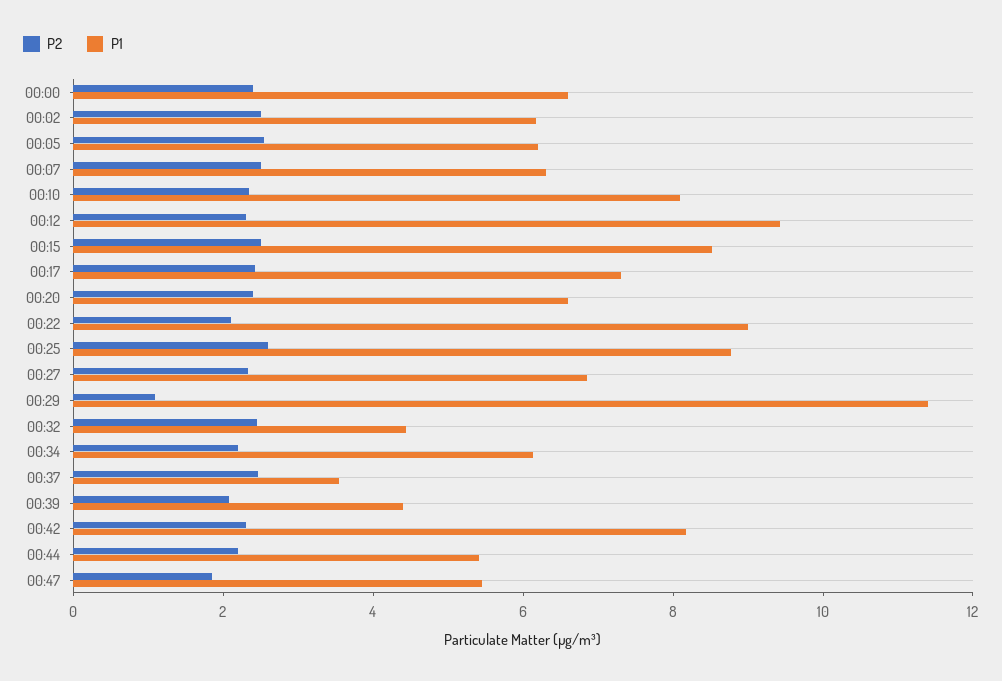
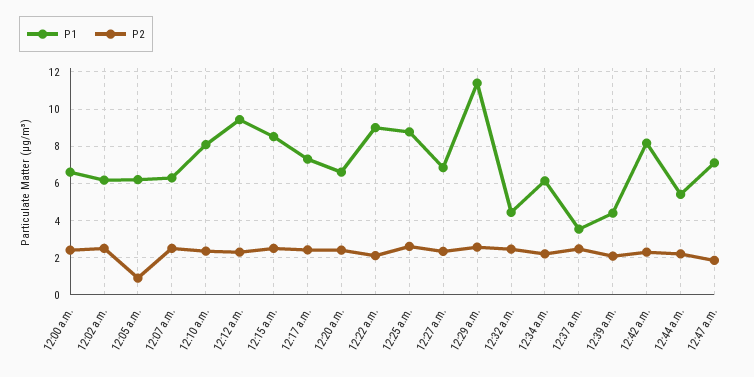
  {
    "P2": {
      "00:00": 2.5,
      "00:02": 2.5,
-     "00:05": 2.5,
+     "00:05": 1,
      "00:07": 2.5,
      "00:10": 2.5,
      "00:12": 2.5,
      "00:15": 2.5,
      "00:17": 2.5,
      "00:20": 2.5,
      "00:22": 2,
      "00:25": 2.5,
      "00:27": 2.5,
-     "00:29": 1,
+     "00:29": 2.5,
      "00:32": 2.5,
      "00:34": 2,
      "00:37": 2.5,
      "00:39": 2,
      "00:42": 2.5,
      "00:44": 2,
      "00:47": 2
    },
    "P1": {
      "00:00": 6.5,
      "00:02": 6,
      "00:05": 6,
      "00:07": 6.5,
      "00:10": 8,
      "00:12": 9.5,
      "00:15": 8.5,
      "00:17": 7.5,
      "00:20": 6.5,
      "00:22": 9,
      "00:25": 9,
      "00:27": 7,
      "00:29": 11.5,
      "00:32": 4.5,
      "00:34": 6,
      "00:37": 3.5,
      "00:39": 4.5,
      "00:42": 8,
      "00:44": 5.5,
-     "00:47": 5.5
+     "00:47": 7
    }
  }

